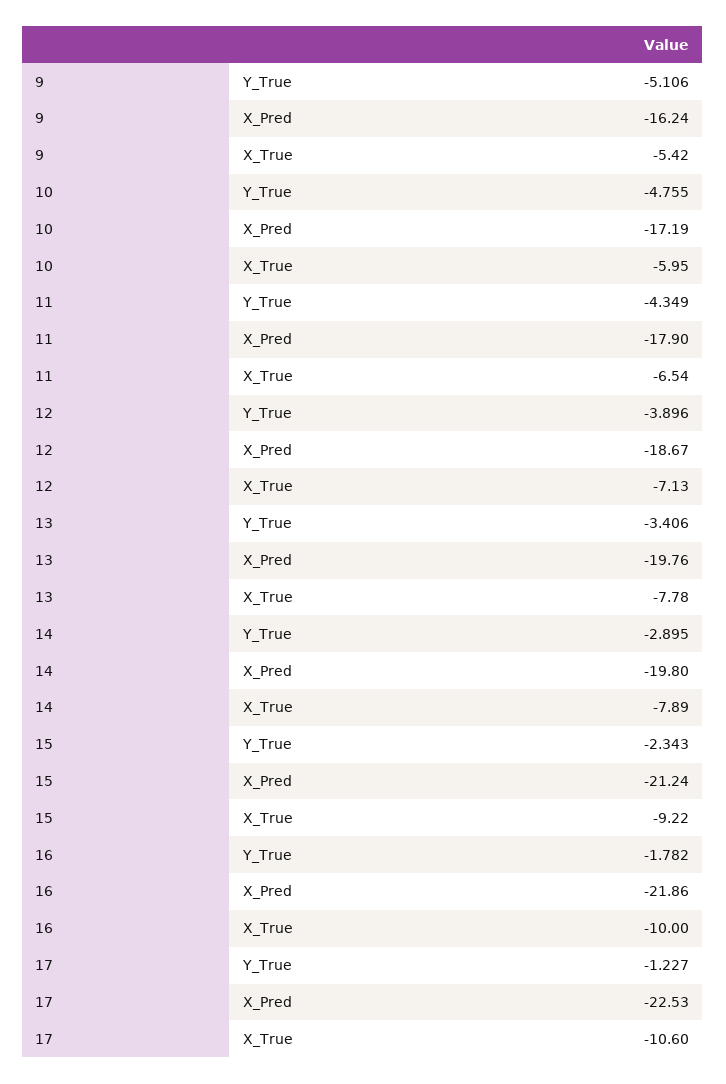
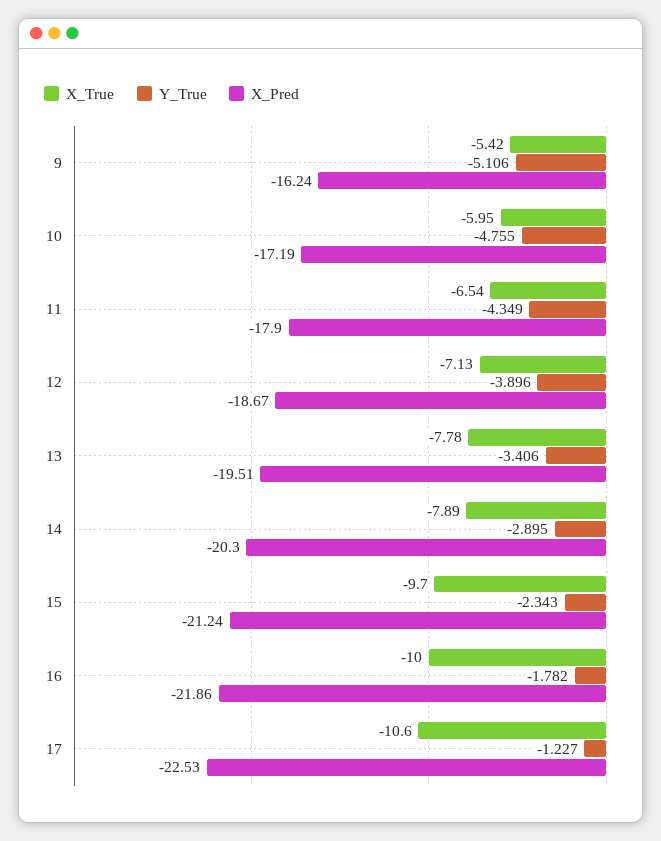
  {
    "Y_True": {
      "9": -5.106,
      "10": -4.755,
      "11": -4.349,
      "12": -3.896,
      "13": -3.406,
      "14": -2.895,
      "15": -2.343,
      "16": -1.782,
      "17": -1.227
    },
    "X_Pred": {
      "9": -16.24,
      "10": -17.19,
      "11": -17.9,
      "12": -18.67,
-     "13": -19.76,
+     "13": -19.51,
-     "14": -19.8,
+     "14": -20.3,
      "15": -21.24,
      "16": -21.86,
      "17": -22.53
    },
    "X_True": {
      "9": -5.42,
      "10": -5.95,
      "11": -6.54,
      "12": -7.13,
      "13": -7.78,
      "14": -7.89,
-     "15": -9.22,
+     "15": -9.7,
      "16": -10,
      "17": -10.6
    }
  }

